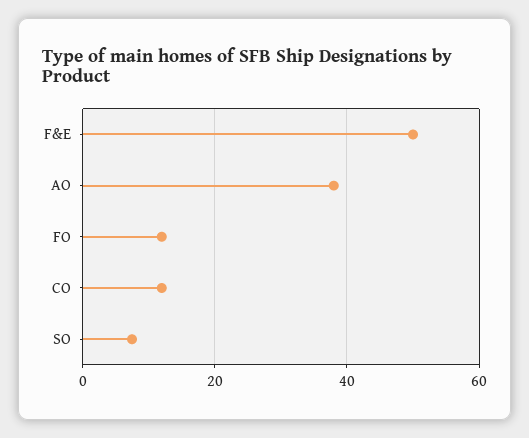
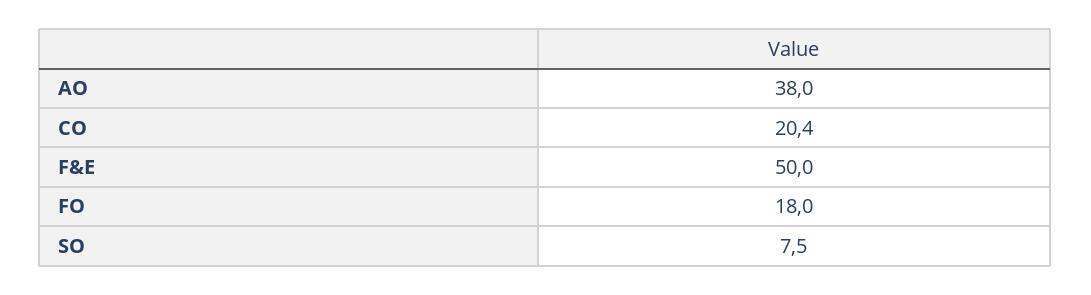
  {
    "F&E": 50,
    "AO": 38,
-   "FO": 12,
+   "FO": 18,
-   "CO": 12,
+   "CO": 20.4,
    "SO": 7.5
  }

